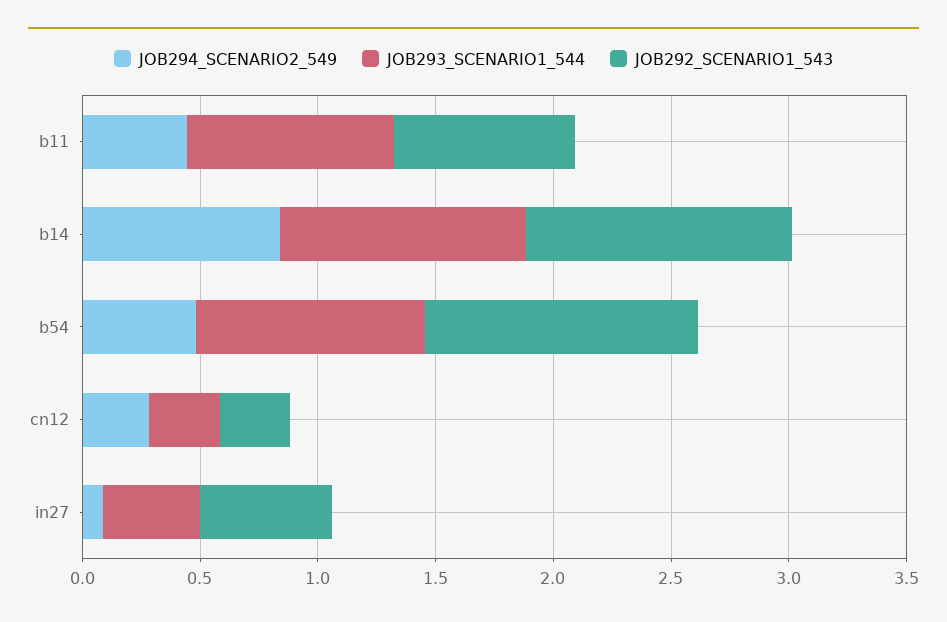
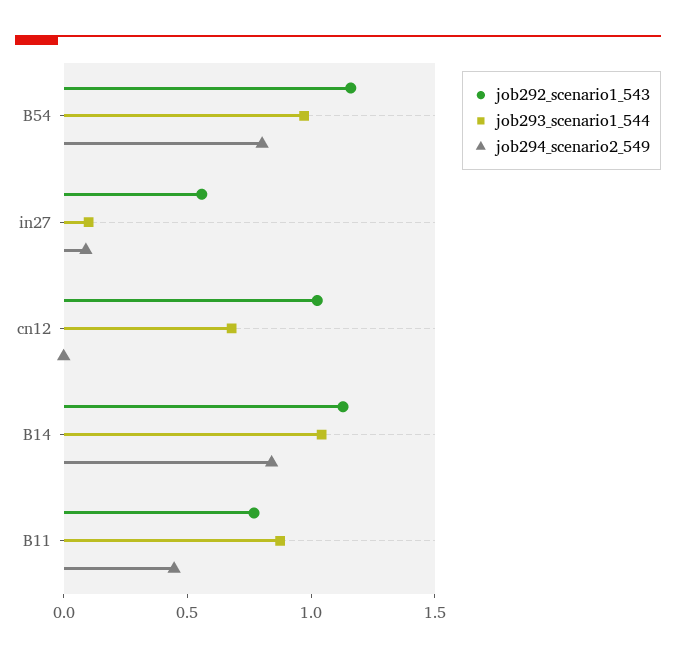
  {
    "JOB294_SCENARIO2_549": {
      "b11": 0.4,
      "b14": 0.8,
-     "b54": 0.5,
+     "b54": 0.8,
-     "cn12": 0.3,
+     "cn12": 0,
      "in27": 0.1
    },
    "JOB293_SCENARIO1_544": {
      "b11": 0.9,
      "b14": 1,
      "b54": 1,
-     "cn12": 0.3,
+     "cn12": 0.7,
-     "in27": 0.4
+     "in27": 0.1
    },
    "JOB292_SCENARIO1_543": {
      "b11": 0.8,
      "b14": 1.1,
      "b54": 1.2,
-     "cn12": 0.3,
+     "cn12": 1,
      "in27": 0.6
    }
  }

